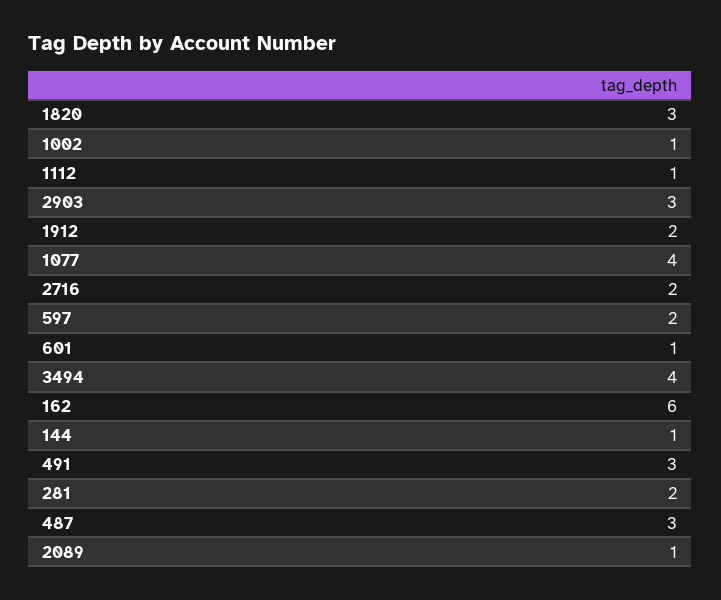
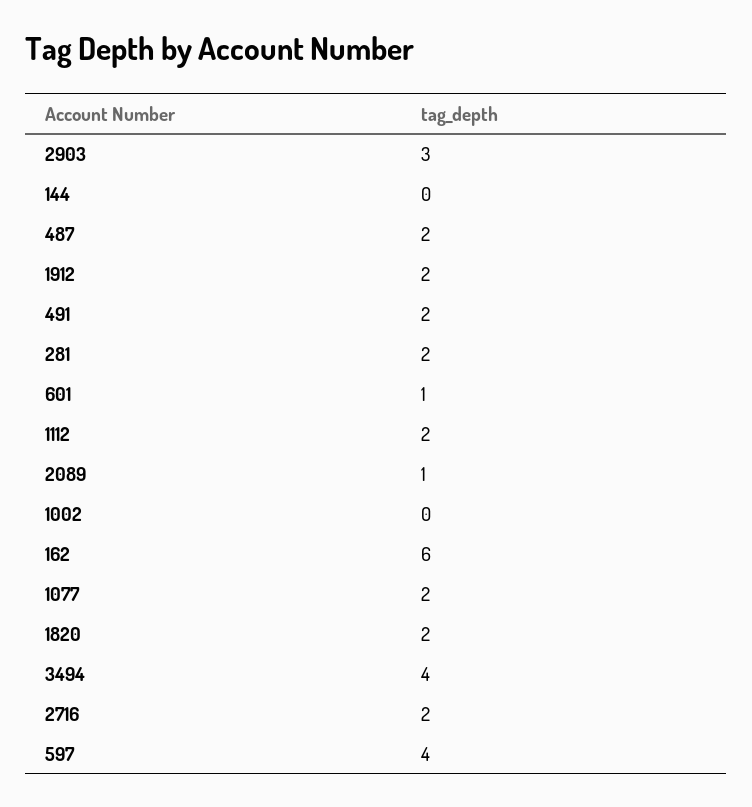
  {
-   "1820": 3,
+   "1820": 2,
-   "1002": 1,
+   "1002": 0,
-   "1112": 1,
+   "1112": 2,
    "2903": 3,
    "1912": 2,
-   "1077": 4,
+   "1077": 2,
    "2716": 2,
-   "597": 2,
+   "597": 4,
    "601": 1,
    "3494": 4,
    "162": 6,
-   "144": 1,
+   "144": 0,
-   "491": 3,
+   "491": 2,
    "281": 2,
-   "487": 3,
+   "487": 2,
    "2089": 1
  }

